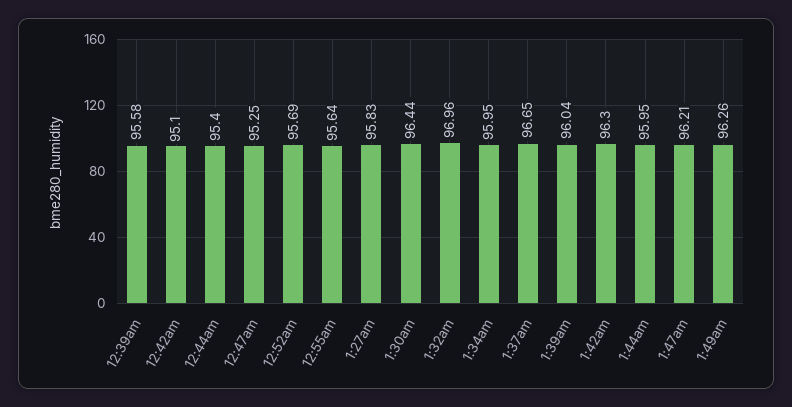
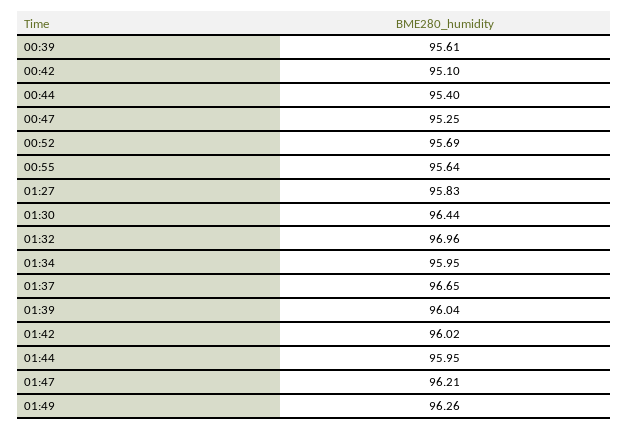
  {
-   "12:39am": 95.58,
+   "12:39am": 95.61,
    "12:42am": 95.1,
    "12:44am": 95.4,
    "12:47am": 95.25,
    "12:52am": 95.69,
    "12:55am": 95.64,
    "1:27am": 95.83,
    "1:30am": 96.44,
    "1:32am": 96.96,
    "1:34am": 95.95,
    "1:37am": 96.65,
    "1:39am": 96.04,
-   "1:42am": 96.3,
+   "1:42am": 96.02,
    "1:44am": 95.95,
    "1:47am": 96.21,
    "1:49am": 96.26
  }

